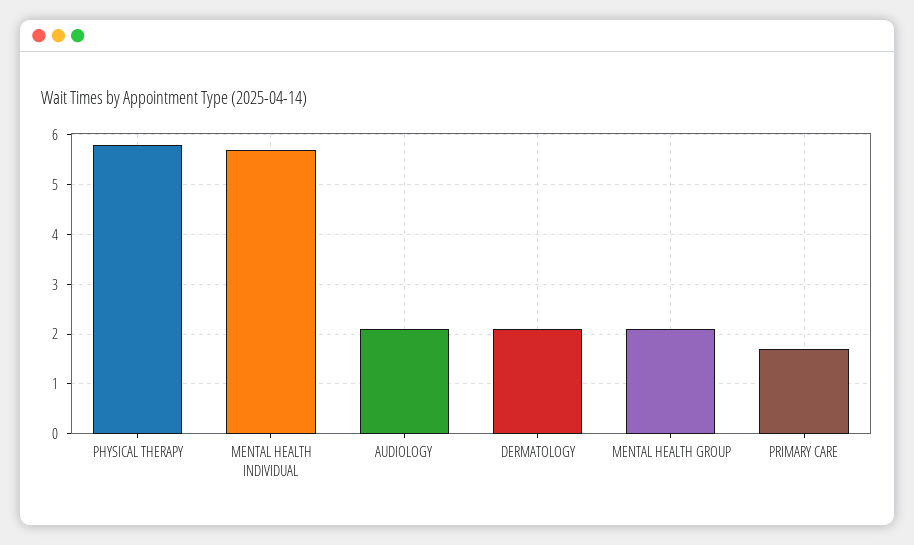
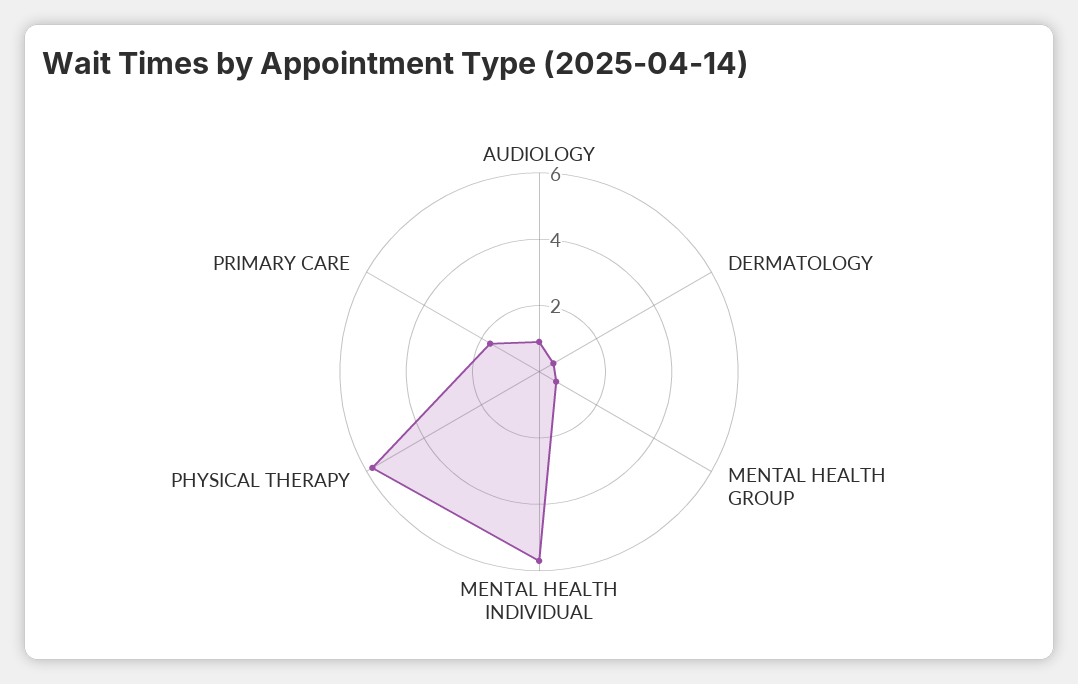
  {
    "PHYSICAL THERAPY": 6,
    "MENTAL HEALTH INDIVIDUAL": 5.5,
-   "AUDIOLOGY": 2,
+   "AUDIOLOGY": 1,
-   "DERMATOLOGY": 2,
+   "DERMATOLOGY": 0.5,
-   "MENTAL HEALTH GROUP": 2,
+   "MENTAL HEALTH GROUP": 0.5,
    "PRIMARY CARE": 1.5
  }

